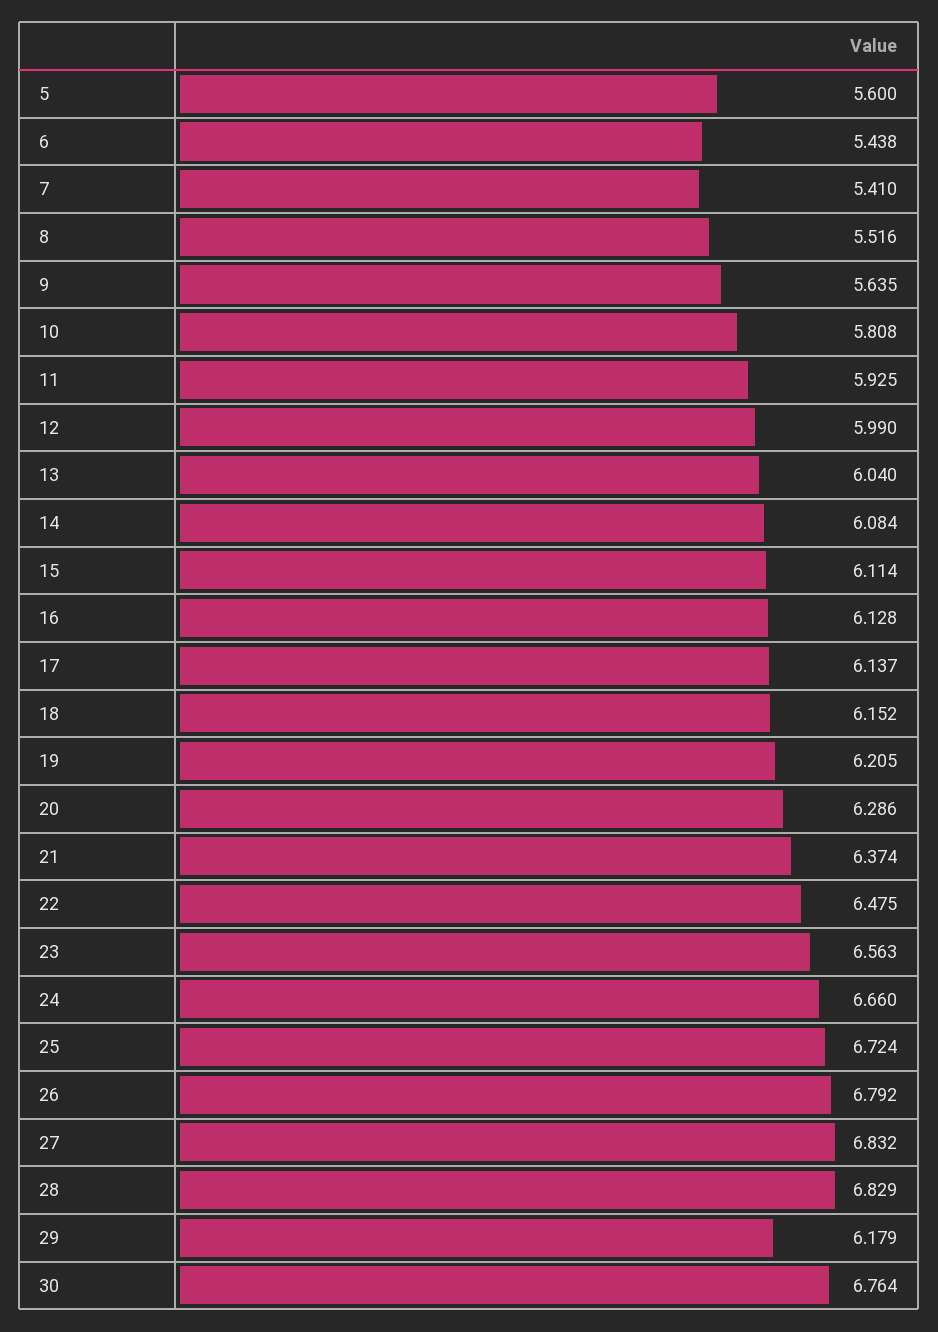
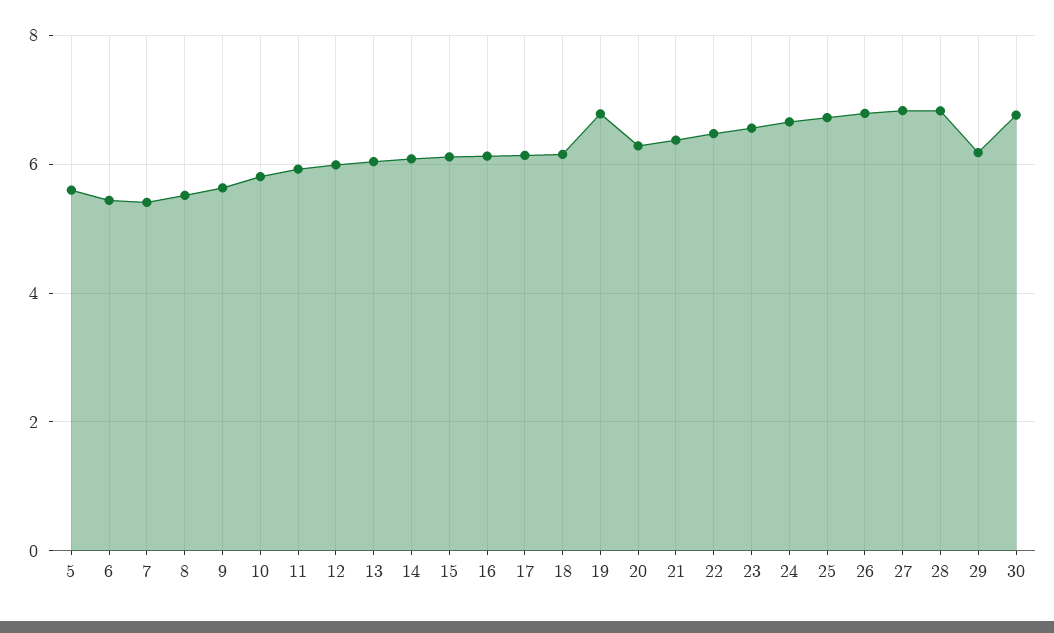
  {
    "5": 5.6,
    "6": 5.438,
    "7": 5.41,
    "8": 5.516,
    "9": 5.635,
    "10": 5.808,
    "11": 5.925,
    "12": 5.99,
    "13": 6.04,
    "14": 6.084,
    "15": 6.114,
    "16": 6.128,
    "17": 6.137,
    "18": 6.152,
-   "19": 6.205,
+   "19": 6.8,
    "20": 6.286,
    "21": 6.374,
    "22": 6.475,
    "23": 6.563,
    "24": 6.66,
    "25": 6.724,
    "26": 6.792,
    "27": 6.832,
    "28": 6.829,
    "29": 6.179,
    "30": 6.764
  }

